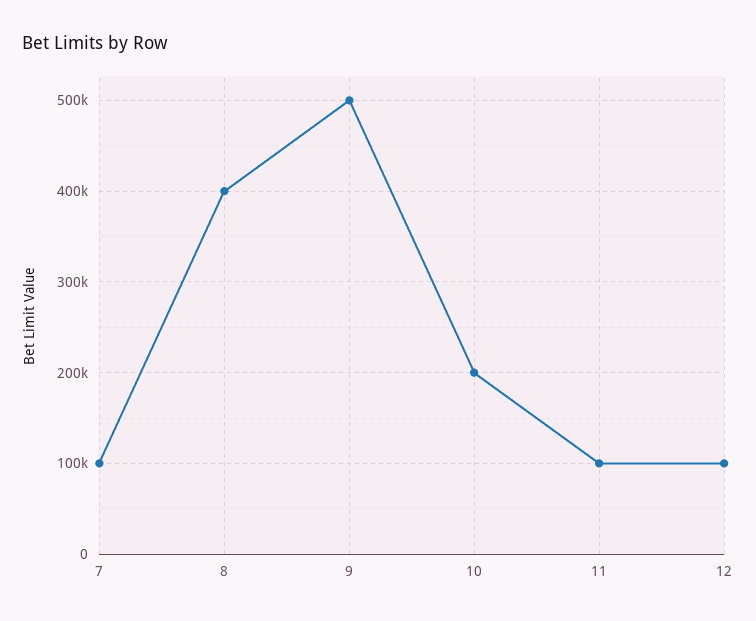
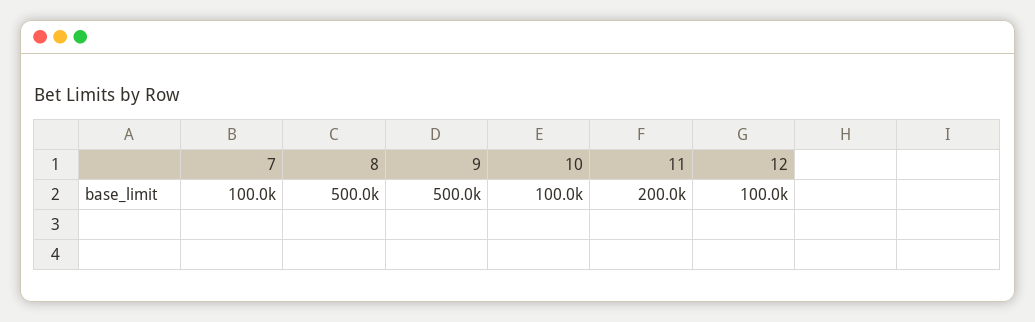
  {
    "7": 100000,
-   "8": 400000,
+   "8": 500000,
    "9": 500000,
-   "10": 200000,
+   "10": 100000,
-   "11": 100000,
+   "11": 200000,
    "12": 100000
  }

